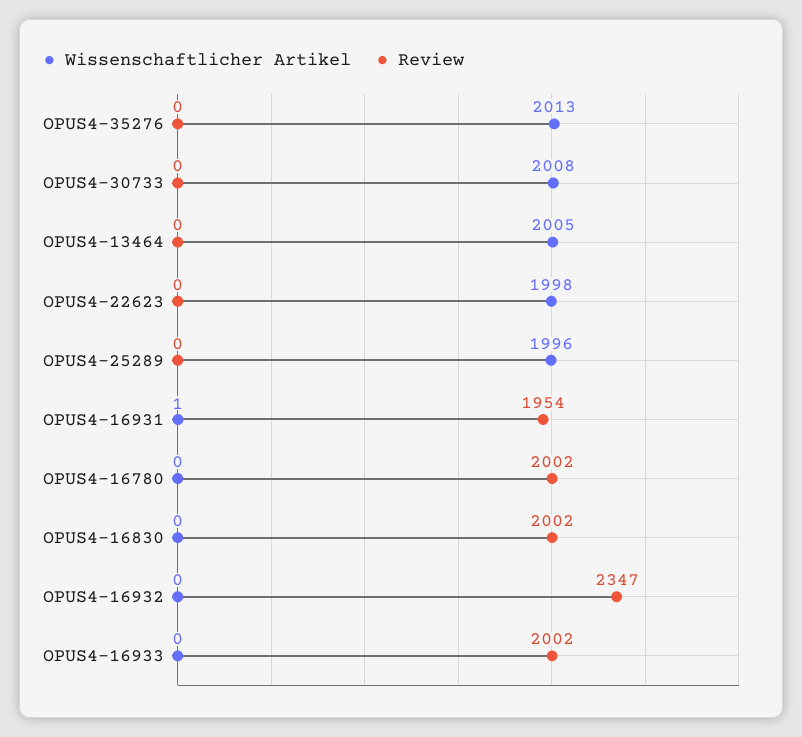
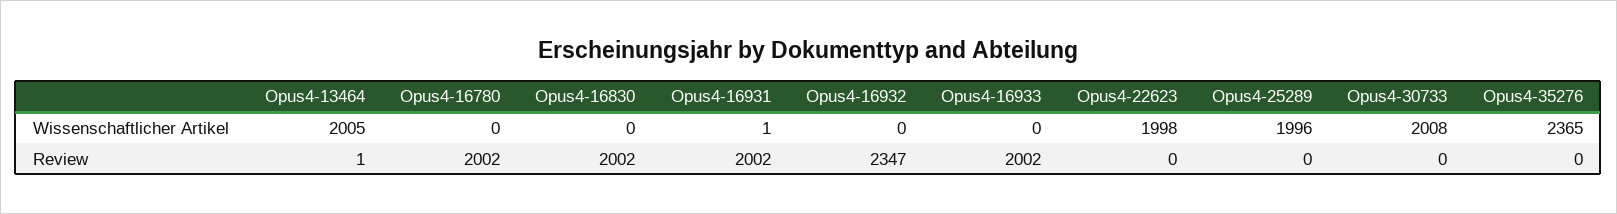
  {
    "Wissenschaftlicher Artikel": {
-     "OPUS4-35276": 2013,
+     "OPUS4-35276": 2365,
      "OPUS4-30733": 2008,
      "OPUS4-13464": 2005,
      "OPUS4-22623": 1998,
      "OPUS4-25289": 1996,
      "OPUS4-16931": 1,
      "OPUS4-16780": 0,
      "OPUS4-16830": 0,
      "OPUS4-16932": 0,
      "OPUS4-16933": 0
    },
    "Review": {
      "OPUS4-35276": 0,
      "OPUS4-30733": 0,
-     "OPUS4-13464": 0,
+     "OPUS4-13464": 1,
      "OPUS4-22623": 0,
      "OPUS4-25289": 0,
-     "OPUS4-16931": 1954,
+     "OPUS4-16931": 2002,
      "OPUS4-16780": 2002,
      "OPUS4-16830": 2002,
      "OPUS4-16932": 2347,
      "OPUS4-16933": 2002
    }
  }

